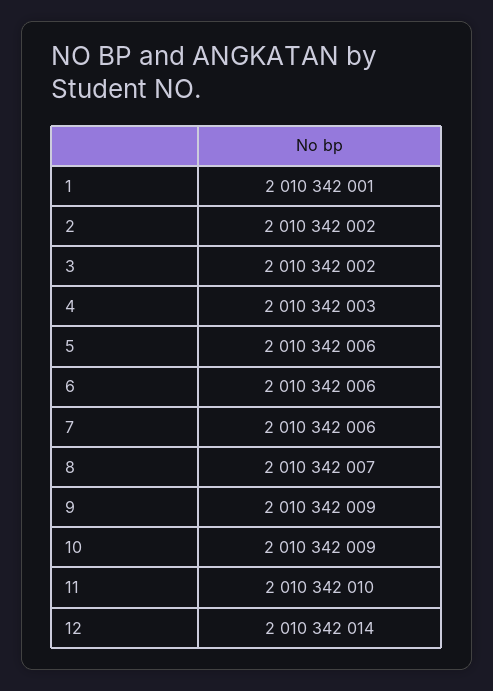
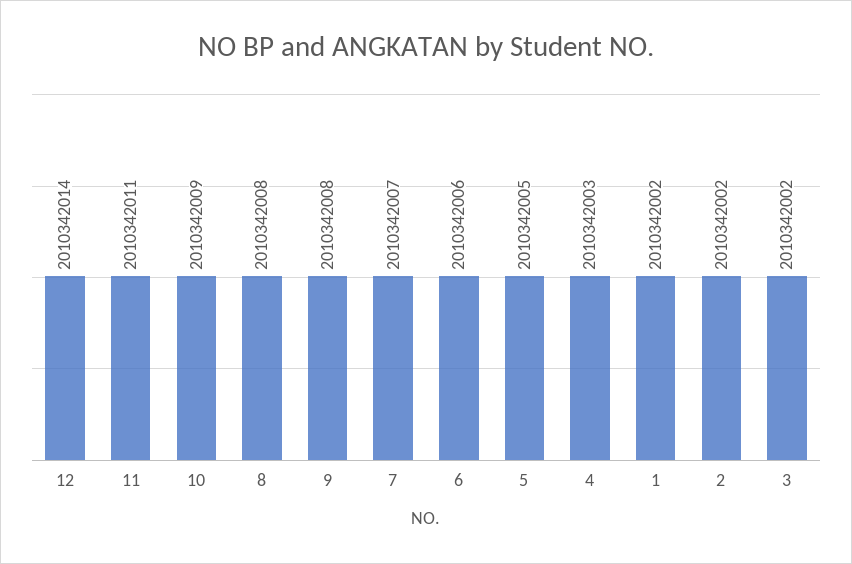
  {
-   "1": 2010342001,
+   "1": 2010342002,
    "2": 2010342002,
    "3": 2010342002,
    "4": 2010342003,
-   "5": 2010342006,
+   "5": 2010342005,
    "6": 2010342006,
-   "7": 2010342006,
+   "7": 2010342007,
-   "8": 2010342007,
+   "8": 2010342008,
-   "9": 2010342009,
+   "9": 2010342008,
    "10": 2010342009,
-   "11": 2010342010,
+   "11": 2010342011,
    "12": 2010342014
  }

